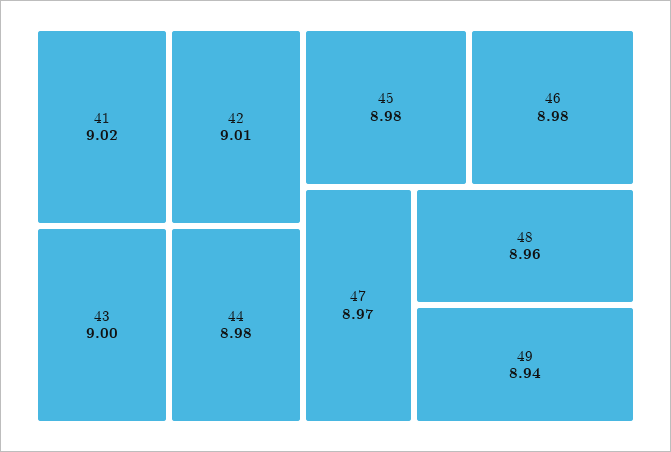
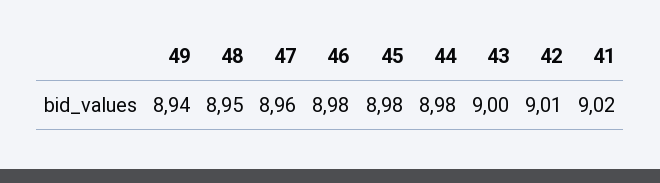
  {
    "41": 9.02,
    "42": 9.01,
    "43": 9,
    "44": 8.98,
    "45": 8.98,
    "46": 8.98,
-   "47": 8.97,
+   "47": 8.96,
-   "48": 8.96,
+   "48": 8.95,
    "49": 8.94
  }

